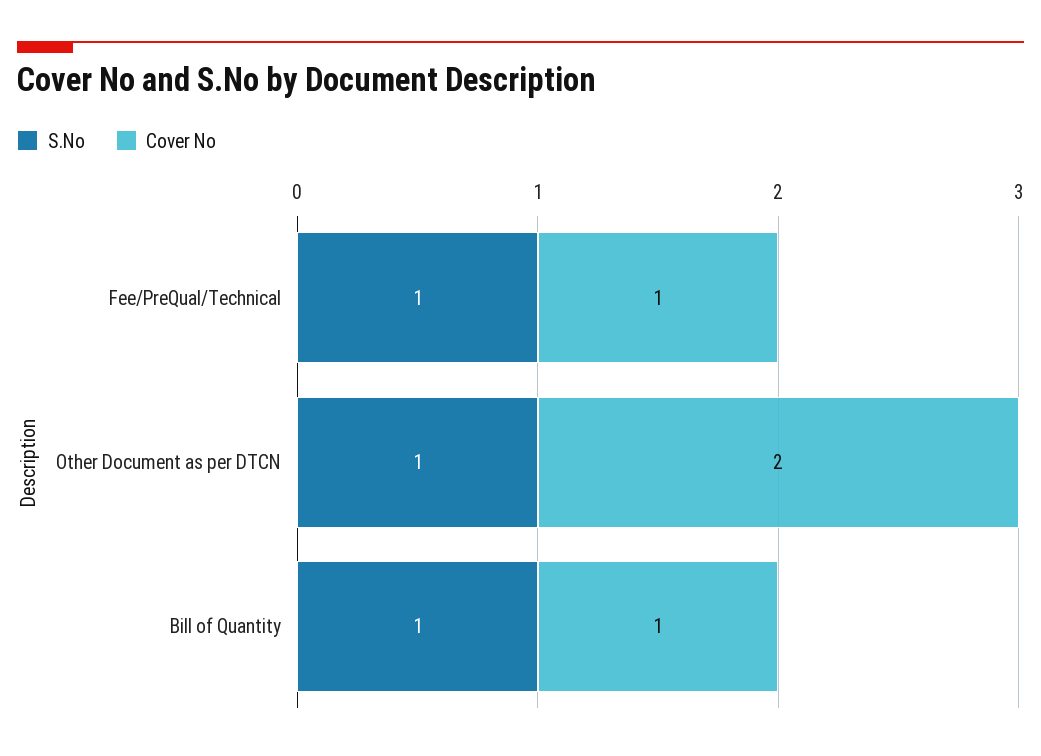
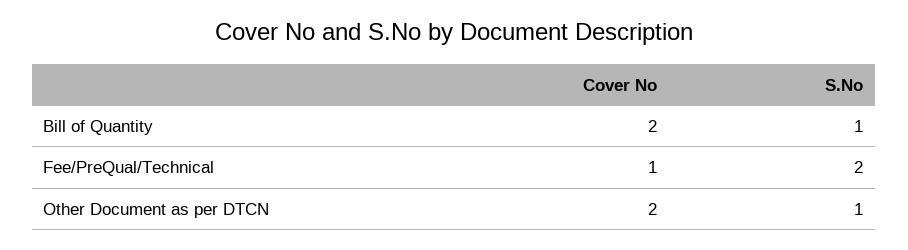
  {
    "S.No": {
-     "Fee/PreQual/Technical": 1,
+     "Fee/PreQual/Technical": 2,
      "Other Document as per DTCN": 1,
      "Bill of Quantity": 1
    },
    "Cover No": {
      "Fee/PreQual/Technical": 1,
      "Other Document as per DTCN": 2,
-     "Bill of Quantity": 1
+     "Bill of Quantity": 2
    }
  }

